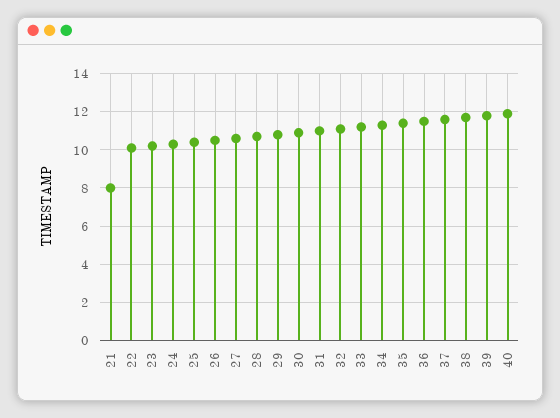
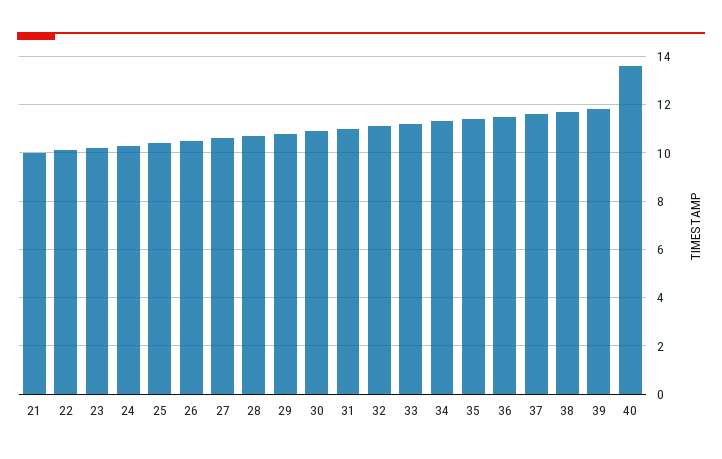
  {
-   "21": 8,
+   "21": 10,
    "22": 10,
    "23": 10,
    "24": 10.5,
    "25": 10.5,
    "26": 10.5,
    "27": 10.5,
    "28": 10.5,
    "29": 11,
    "30": 11,
    "31": 11,
    "32": 11,
    "33": 11,
    "34": 11.5,
    "35": 11.5,
    "36": 11.5,
    "37": 11.5,
    "38": 11.5,
    "39": 12,
-   "40": 12
+   "40": 13.5
  }

